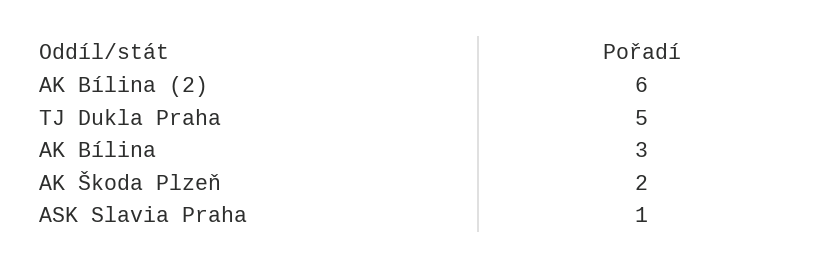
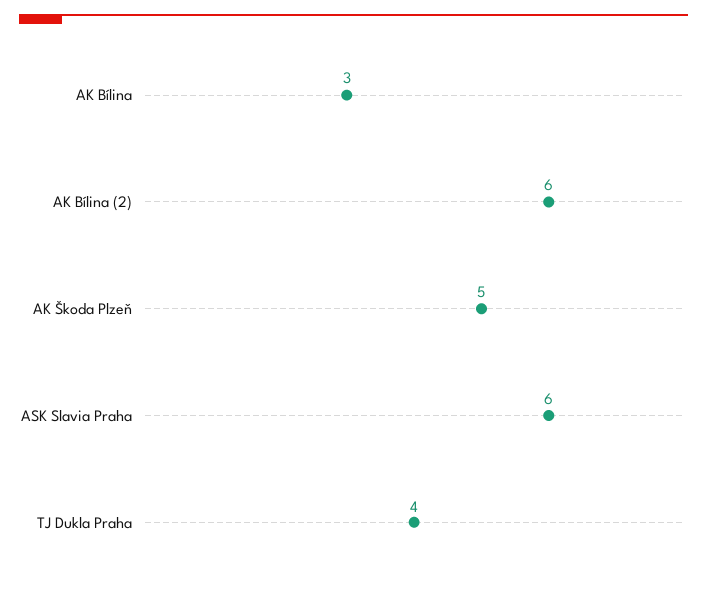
  {
    "AK Bílina (2)": 6,
-   "TJ Dukla Praha": 5,
+   "TJ Dukla Praha": 4,
    "AK Bílina": 3,
-   "AK Škoda Plzeň": 2,
+   "AK Škoda Plzeň": 5,
-   "ASK Slavia Praha": 1
+   "ASK Slavia Praha": 6
  }

